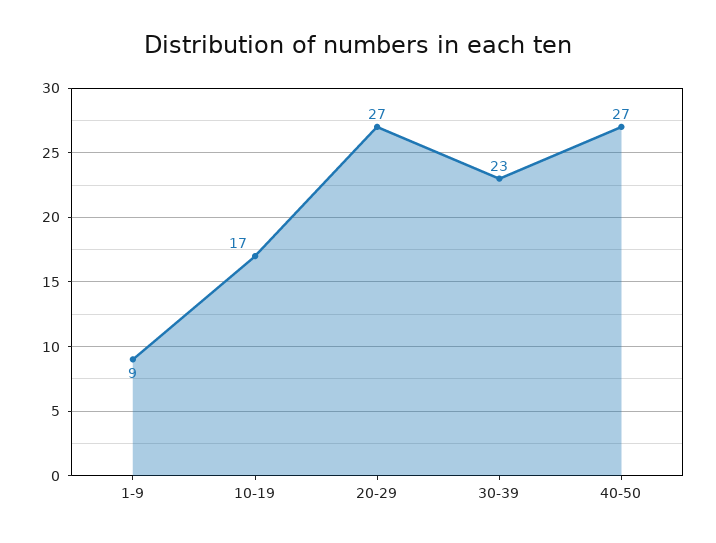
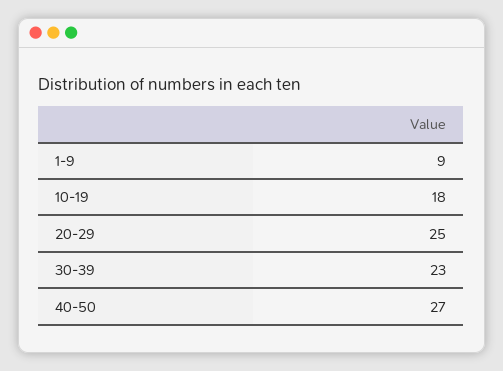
  {
    "1-9": 9,
-   "10-19": 17,
+   "10-19": 18,
-   "20-29": 27,
+   "20-29": 25,
    "30-39": 23,
    "40-50": 27
  }

